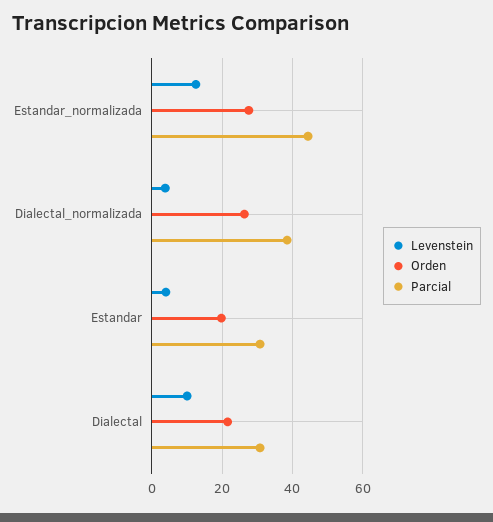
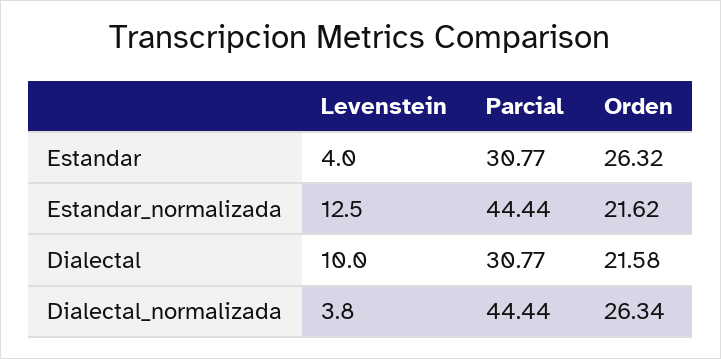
  {
    "Levenstein": {
      "Estandar_normalizada": 12.5,
      "Dialectal_normalizada": 3.8,
      "Estandar": 4,
      "Dialectal": 10
    },
    "Orden": {
-     "Estandar_normalizada": 28,
+     "Estandar_normalizada": 21.62,
      "Dialectal_normalizada": 26.34,
-     "Estandar": 20,
+     "Estandar": 26.32,
      "Dialectal": 21.58
    },
    "Parcial": {
      "Estandar_normalizada": 44.44,
-     "Dialectal_normalizada": 38,
+     "Dialectal_normalizada": 44.44,
      "Estandar": 30.77,
      "Dialectal": 30.77
    }
  }

